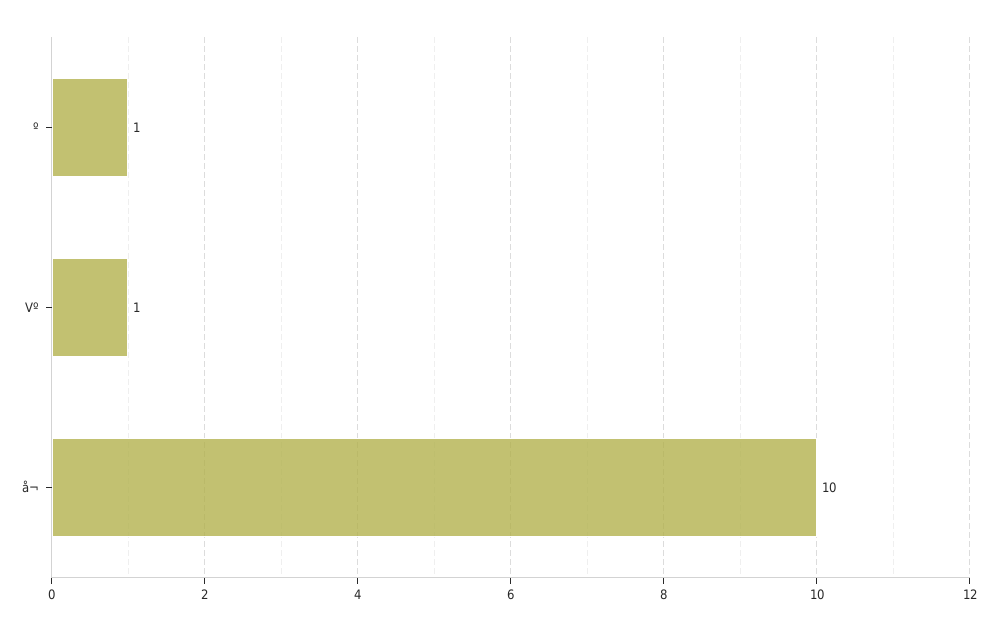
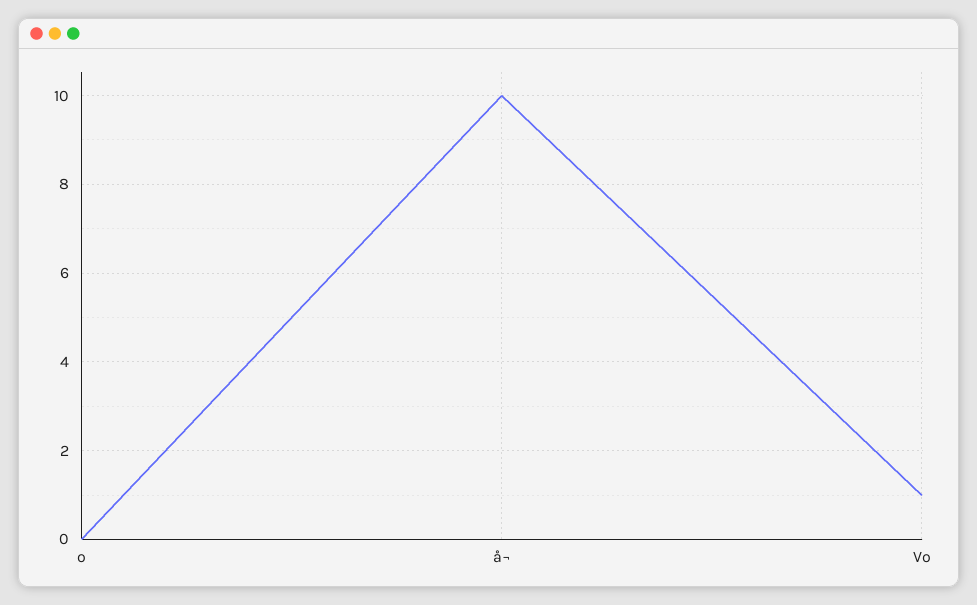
  {
-   "º": 1,
+   "º": 0,
    "Vº": 1,
    "å¬": 10
  }

